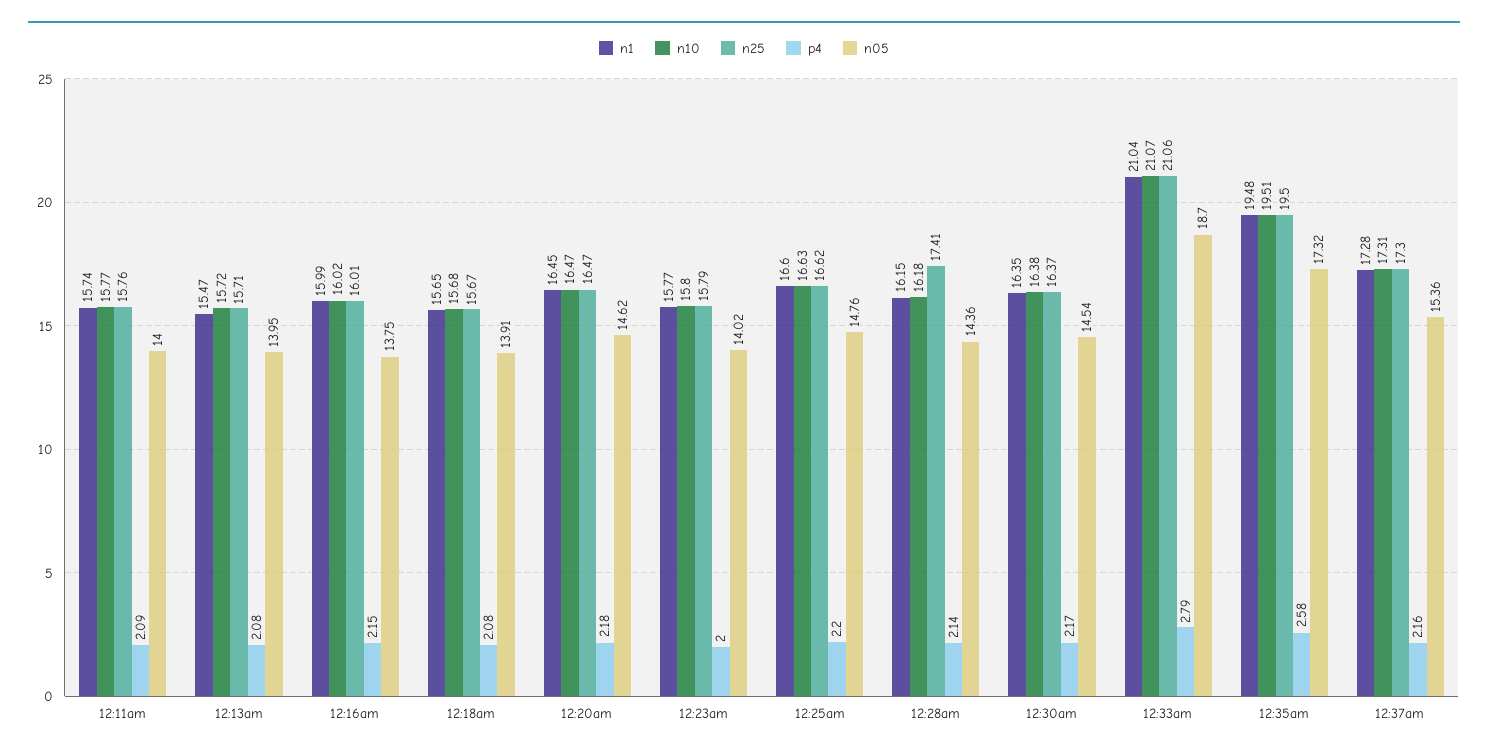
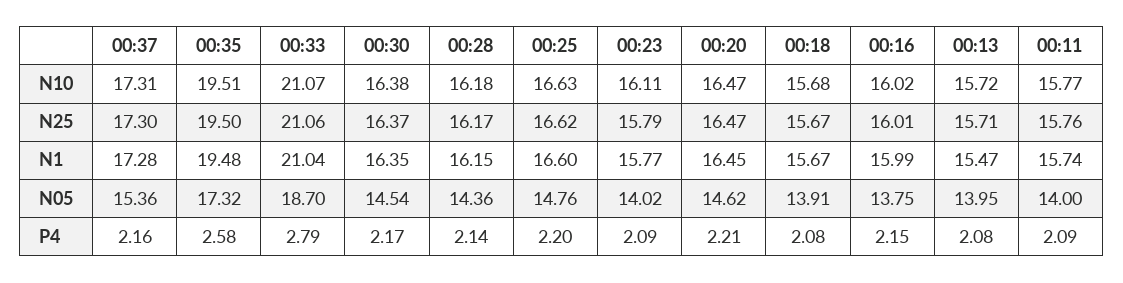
  {
    "n1": {
      "12:11am": 15.74,
      "12:13am": 15.47,
      "12:16am": 15.99,
-     "12:18am": 15.65,
+     "12:18am": 15.67,
      "12:20am": 16.45,
      "12:23am": 15.77,
      "12:25am": 16.6,
      "12:28am": 16.15,
      "12:30am": 16.35,
      "12:33am": 21.04,
      "12:35am": 19.48,
      "12:37am": 17.28
    },
    "n10": {
      "12:11am": 15.77,
      "12:13am": 15.72,
      "12:16am": 16.02,
      "12:18am": 15.68,
      "12:20am": 16.47,
-     "12:23am": 15.8,
+     "12:23am": 16.11,
      "12:25am": 16.63,
      "12:28am": 16.18,
      "12:30am": 16.38,
      "12:33am": 21.07,
      "12:35am": 19.51,
      "12:37am": 17.31
    },
    "n25": {
      "12:11am": 15.76,
      "12:13am": 15.71,
      "12:16am": 16.01,
      "12:18am": 15.67,
      "12:20am": 16.47,
      "12:23am": 15.79,
      "12:25am": 16.62,
-     "12:28am": 17.41,
+     "12:28am": 16.17,
      "12:30am": 16.37,
      "12:33am": 21.06,
      "12:35am": 19.5,
      "12:37am": 17.3
    },
    "p4": {
      "12:11am": 2.09,
      "12:13am": 2.08,
      "12:16am": 2.15,
      "12:18am": 2.08,
-     "12:20am": 2.18,
+     "12:20am": 2.21,
-     "12:23am": 2,
+     "12:23am": 2.09,
      "12:25am": 2.2,
      "12:28am": 2.14,
      "12:30am": 2.17,
      "12:33am": 2.79,
      "12:35am": 2.58,
      "12:37am": 2.16
    },
    "n05": {
      "12:11am": 14,
      "12:13am": 13.95,
      "12:16am": 13.75,
      "12:18am": 13.91,
      "12:20am": 14.62,
      "12:23am": 14.02,
      "12:25am": 14.76,
      "12:28am": 14.36,
      "12:30am": 14.54,
      "12:33am": 18.7,
      "12:35am": 17.32,
      "12:37am": 15.36
    }
  }

